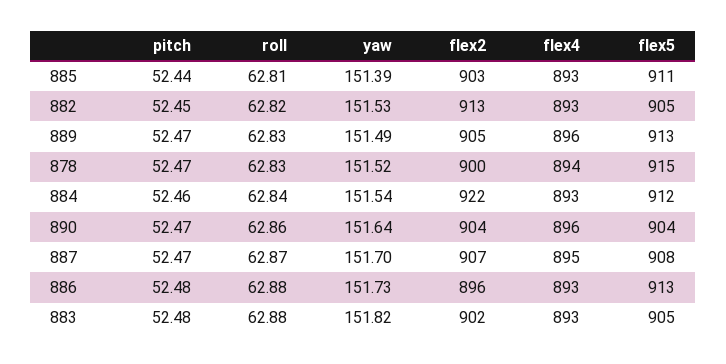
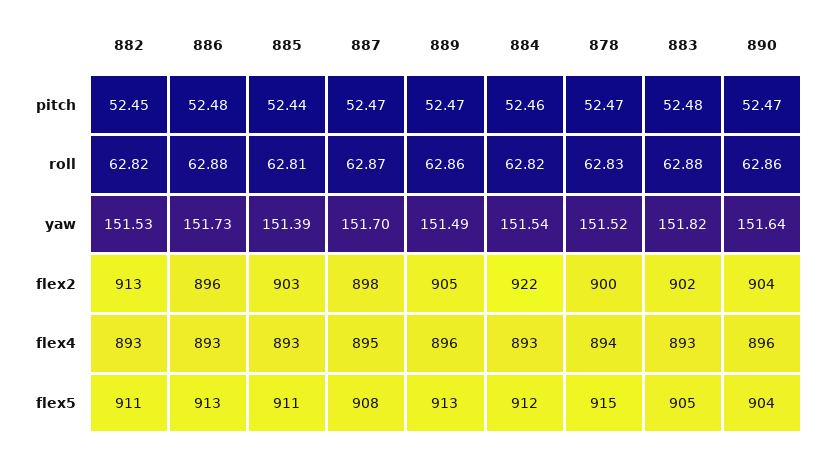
  {
    "pitch": {
      "885": 52.44,
      "882": 52.45,
      "889": 52.47,
      "878": 52.47,
      "884": 52.46,
      "890": 52.47,
      "887": 52.47,
      "886": 52.48,
      "883": 52.48
    },
    "roll": {
      "885": 62.81,
      "882": 62.82,
-     "889": 62.83,
+     "889": 62.86,
      "878": 62.83,
-     "884": 62.84,
+     "884": 62.82,
      "890": 62.86,
      "887": 62.87,
      "886": 62.88,
      "883": 62.88
    },
    "yaw": {
      "885": 151.39,
      "882": 151.53,
      "889": 151.49,
      "878": 151.52,
      "884": 151.54,
      "890": 151.64,
      "887": 151.7,
      "886": 151.73,
      "883": 151.82
    },
    "flex2": {
      "885": 903,
      "882": 913,
      "889": 905,
      "878": 900,
      "884": 922,
      "890": 904,
-     "887": 907,
+     "887": 898,
      "886": 896,
      "883": 902
    },
    "flex4": {
      "885": 893,
      "882": 893,
      "889": 896,
      "878": 894,
      "884": 893,
      "890": 896,
      "887": 895,
      "886": 893,
      "883": 893
    },
    "flex5": {
      "885": 911,
-     "882": 905,
+     "882": 911,
      "889": 913,
      "878": 915,
      "884": 912,
      "890": 904,
      "887": 908,
      "886": 913,
      "883": 905
    }
  }

